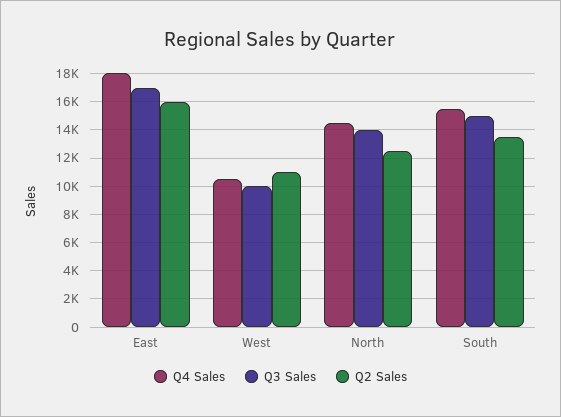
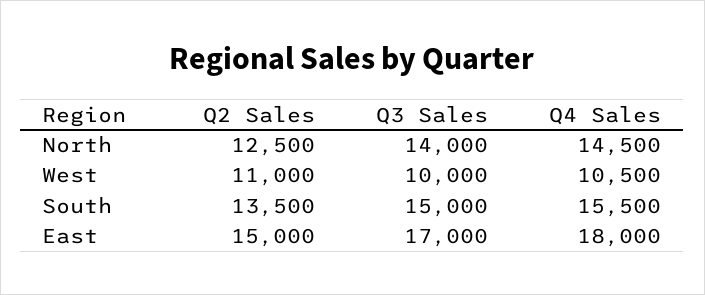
  {
    "Q4 Sales": {
      "East": 18000,
      "West": 10500,
      "North": 14500,
      "South": 15500
    },
    "Q3 Sales": {
      "East": 17000,
      "West": 10000,
      "North": 14000,
      "South": 15000
    },
    "Q2 Sales": {
-     "East": 16000,
+     "East": 15000,
      "West": 11000,
      "North": 12500,
      "South": 13500
    }
  }

